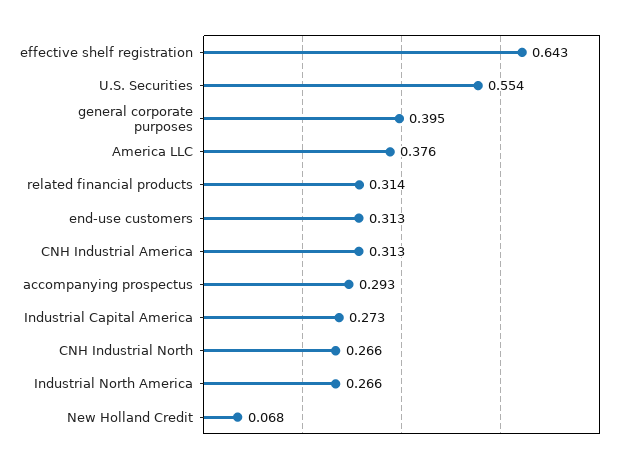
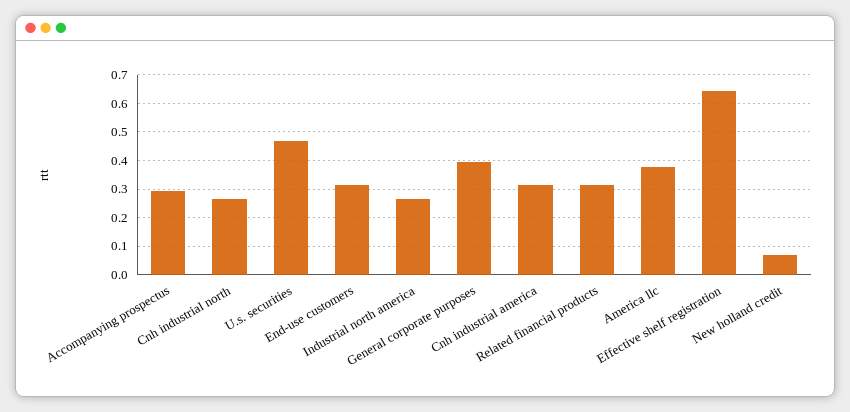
  {
    "effective shelf registration": 0.643,
-   "U.S. Securities": 0.554,
+   "U.S. Securities": 0.475,
    "general corporate purposes": 0.395,
    "America LLC": 0.376,
    "related financial products": 0.314,
    "end-use customers": 0.313,
    "CNH Industrial America": 0.313,
    "accompanying prospectus": 0.293,
-   "Industrial Capital America": 0.273,
    "CNH Industrial North": 0.266,
    "Industrial North America": 0.266,
    "New Holland Credit": 0.068
  }

